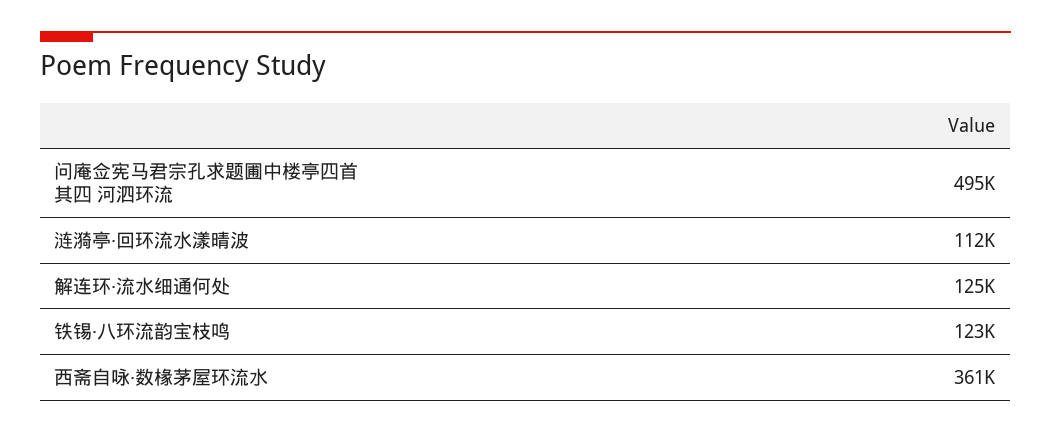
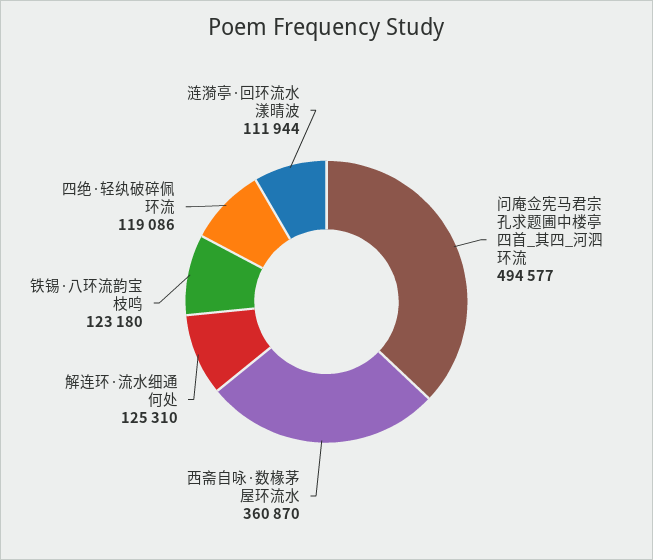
  {
    "问庵佥宪马君宗孔求题圃中楼亭四首 其四 河泗环流": 494577,
    "涟漪亭·回环流水漾晴波": 111944,
    "解连环·流水细通何处": 125310,
    "铁锡·八环流韵宝枝鸣": 123180,
-   "西斋自咏·数椽茅屋环流水": 360870
+   "西斋自咏·数椽茅屋环流水": 360870,
+   "四绝·轻纨破碎佩环流": 119086
  }

